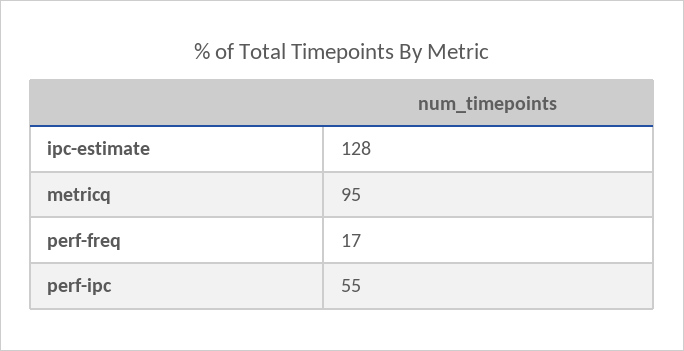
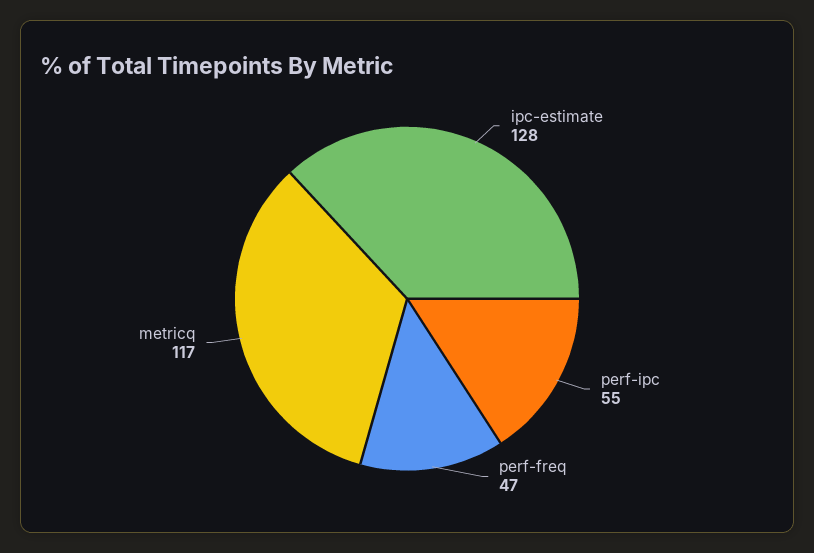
  {
    "ipc-estimate": 128,
-   "metricq": 95,
+   "metricq": 117,
-   "perf-freq": 17,
+   "perf-freq": 47,
    "perf-ipc": 55
  }

